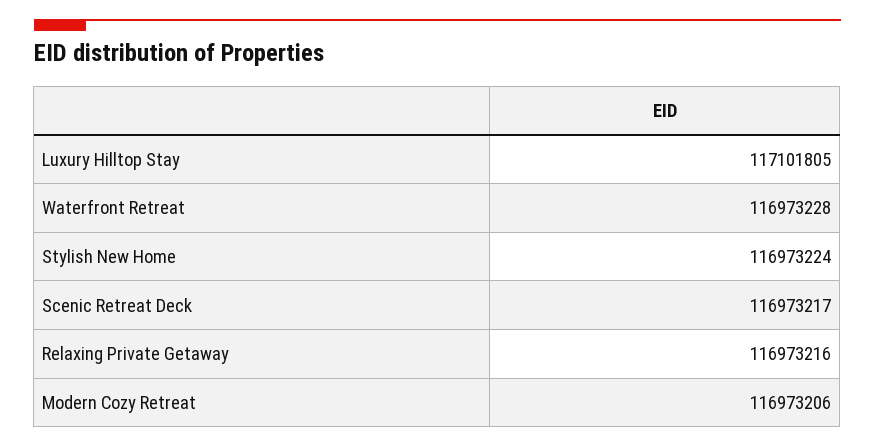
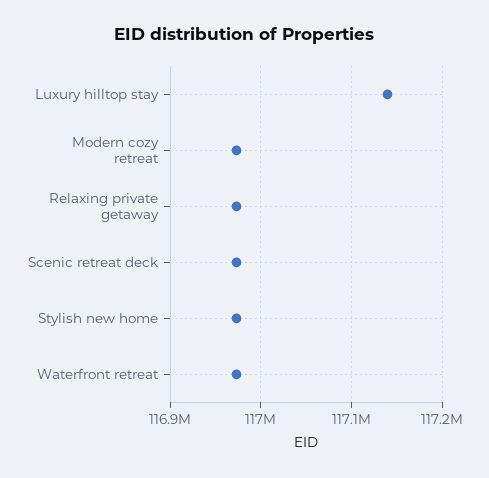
  {
-   "Luxury Hilltop Stay": 117101805,
+   "Luxury Hilltop Stay": 117140000,
    "Waterfront Retreat": 116973228,
    "Stylish New Home": 116973224,
    "Scenic Retreat Deck": 116973217,
    "Relaxing Private Getaway": 116973216,
    "Modern Cozy Retreat": 116973206
  }

